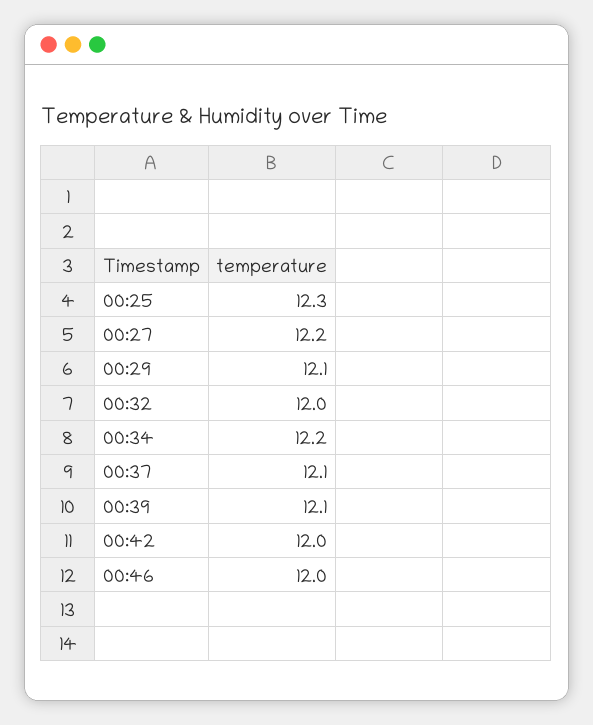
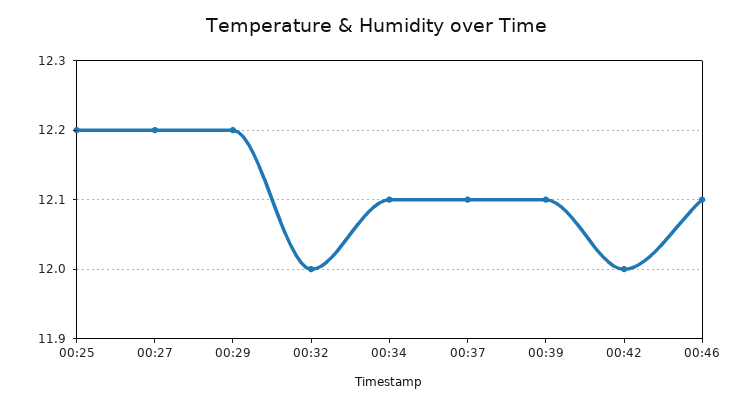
  {
-   "00:25": 12.3,
+   "00:25": 12.2,
    "00:27": 12.2,
-   "00:29": 12.1,
+   "00:29": 12.2,
    "00:32": 12,
-   "00:34": 12.2,
+   "00:34": 12.1,
    "00:37": 12.1,
    "00:39": 12.1,
    "00:42": 12,
-   "00:46": 12
+   "00:46": 12.1
  }

